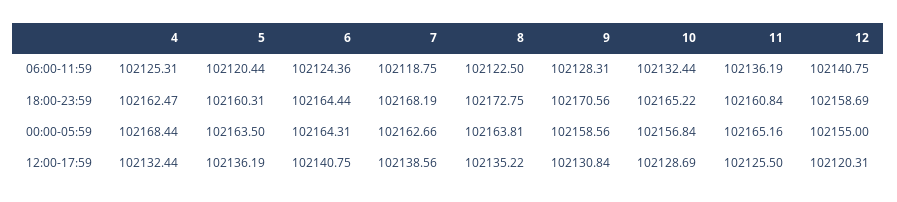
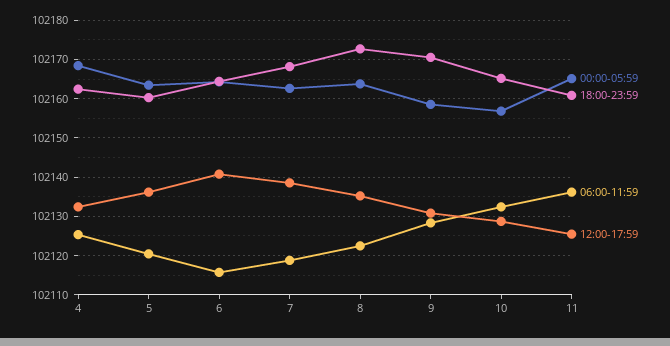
  {
    "06:00-11:59": {
      "4": 102125.31,
      "5": 102120.44,
-     "6": 102124.36,
+     "6": 102116,
      "7": 102118.75,
      "8": 102122.5,
      "9": 102128.31,
      "10": 102132.44,
-     "11": 102136.19,
+     "11": 102136.19
-     "12": 102140.75
    },
    "18:00-23:59": {
      "4": 102162.47,
      "5": 102160.31,
      "6": 102164.44,
      "7": 102168.19,
      "8": 102172.75,
      "9": 102170.56,
      "10": 102165.22,
-     "11": 102160.84,
+     "11": 102160.84
-     "12": 102158.69
    },
    "00:00-05:59": {
      "4": 102168.44,
      "5": 102163.5,
      "6": 102164.31,
      "7": 102162.66,
      "8": 102163.81,
      "9": 102158.56,
      "10": 102156.84,
-     "11": 102165.16,
+     "11": 102165.16
-     "12": 102155
    },
    "12:00-17:59": {
      "4": 102132.44,
      "5": 102136.19,
      "6": 102140.75,
      "7": 102138.56,
      "8": 102135.22,
      "9": 102130.84,
      "10": 102128.69,
-     "11": 102125.5,
+     "11": 102125.5
-     "12": 102120.31
    }
  }

